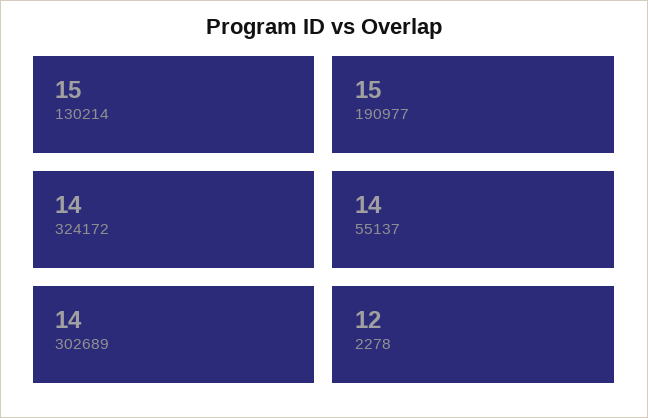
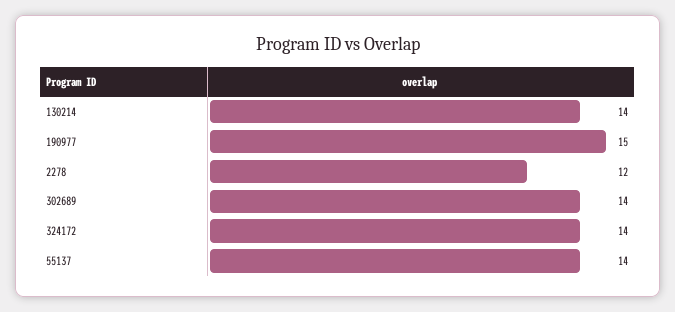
  {
-   "130214": 15,
+   "130214": 14,
    "190977": 15,
    "324172": 14,
    "55137": 14,
    "302689": 14,
    "2278": 12
  }

